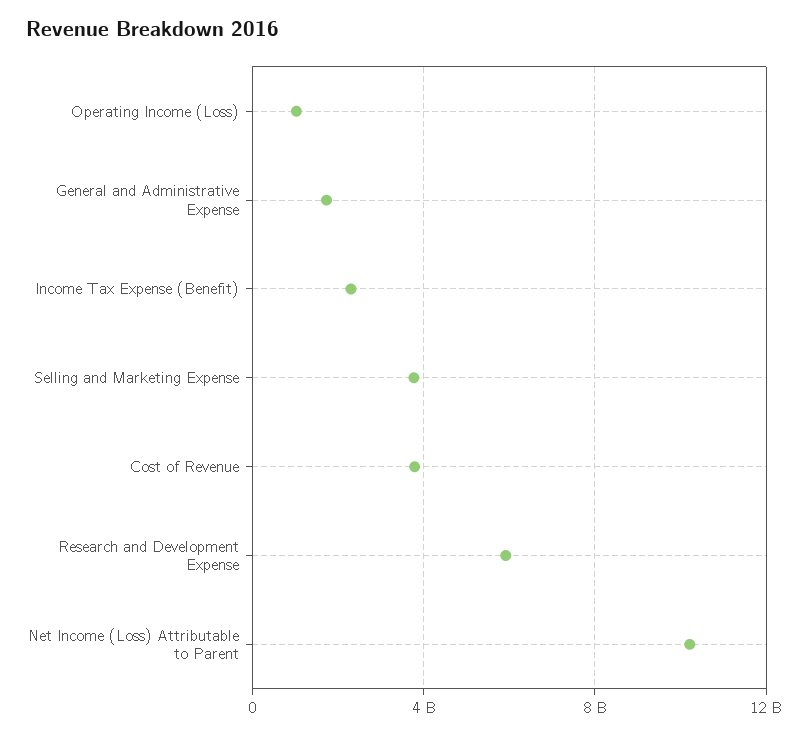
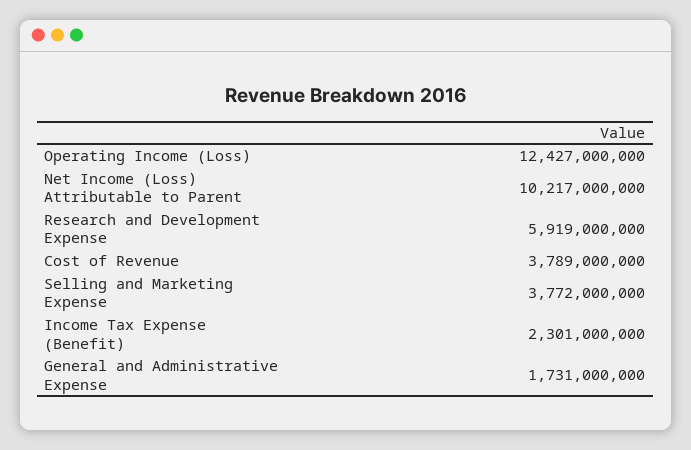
  {
-   "Operating Income (Loss)": 1000000000,
+   "Operating Income (Loss)": 12427000000,
    "General and Administrative Expense": 1731000000,
    "Income Tax Expense (Benefit)": 2301000000,
    "Selling and Marketing Expense": 3772000000,
    "Cost of Revenue": 3789000000,
    "Research and Development Expense": 5919000000,
    "Net Income (Loss) Attributable to Parent": 10217000000
  }

